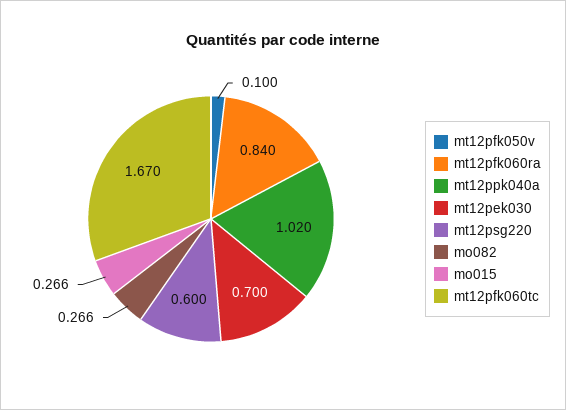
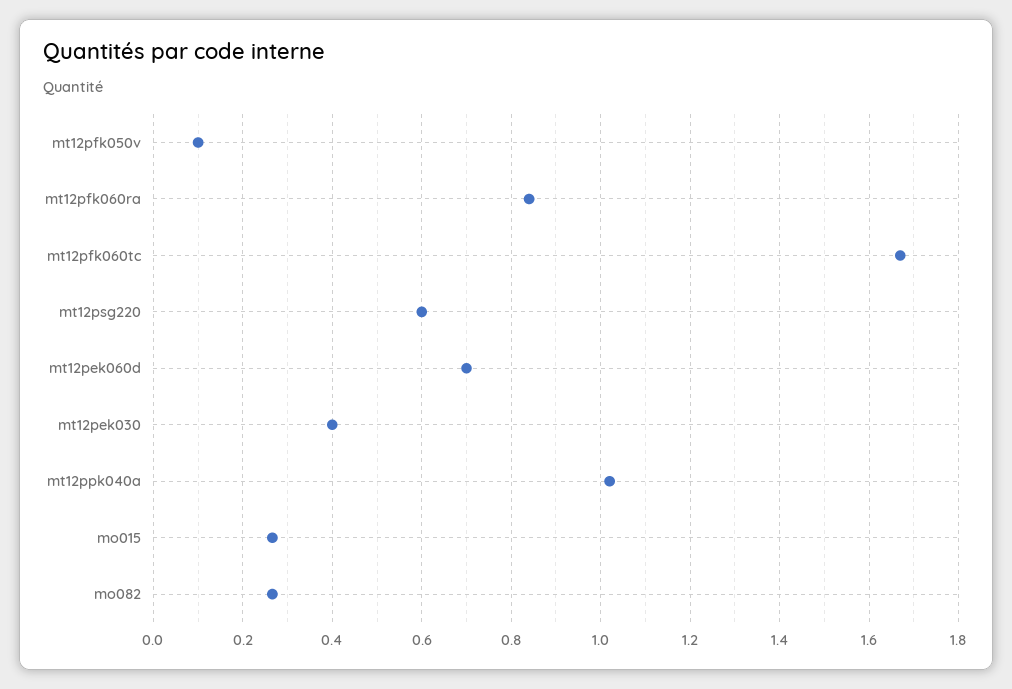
  {
    "mt12pfk050v": 0.1,
    "mt12pfk060ra": 0.84,
    "mt12ppk040a": 1.02,
-   "mt12pek030": 0.7,
+   "mt12pek030": 0.4,
    "mt12psg220": 0.6,
    "mo082": 0.266,
    "mo015": 0.266,
-   "mt12pfk060tc": 1.67
+   "mt12pfk060tc": 1.67,
+   "mt12pek060d": 0.7
  }

